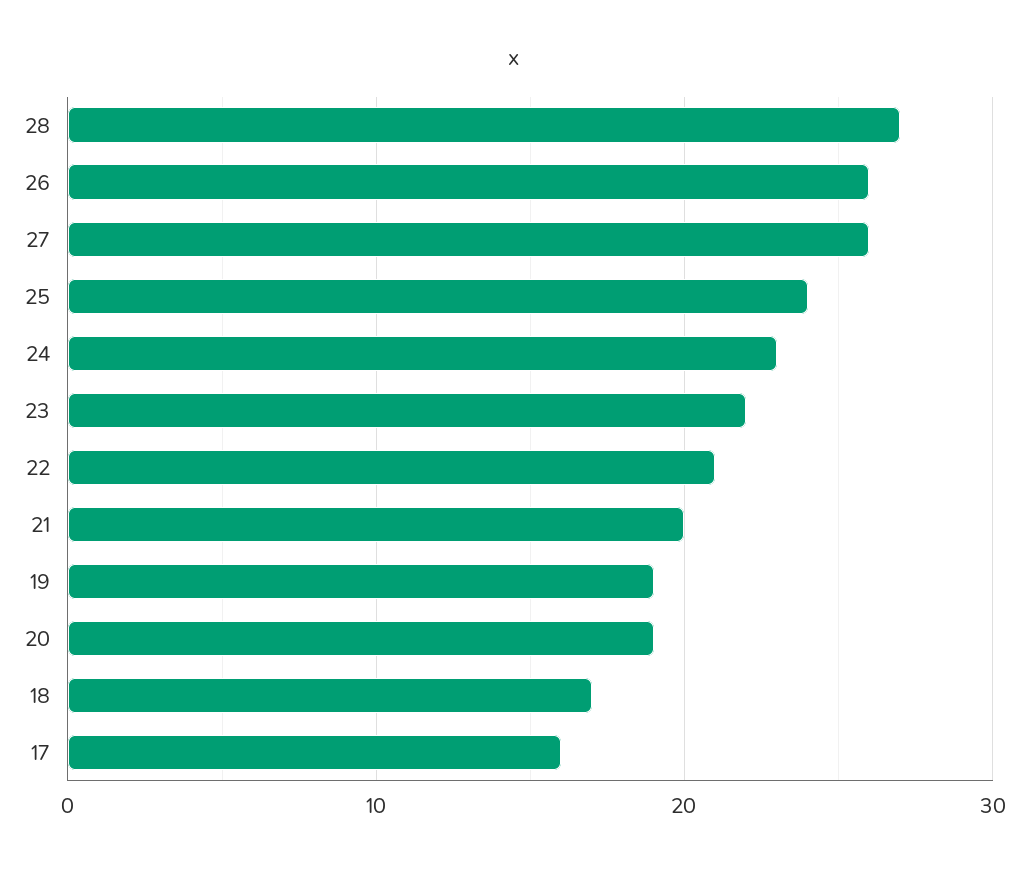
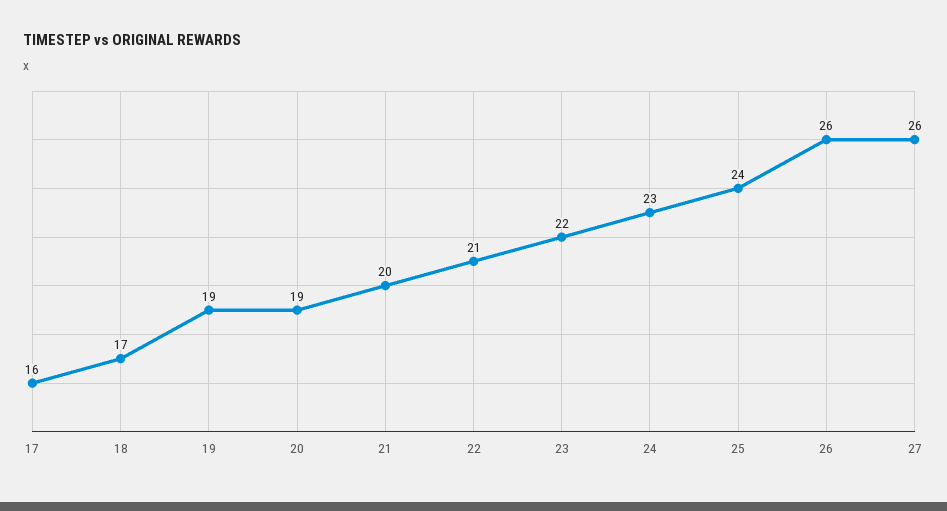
  {
-   "28": 27,
    "26": 26,
    "27": 26,
    "25": 24,
    "24": 23,
    "23": 22,
    "22": 21,
    "21": 20,
    "19": 19,
    "20": 19,
    "18": 17,
    "17": 16
  }

